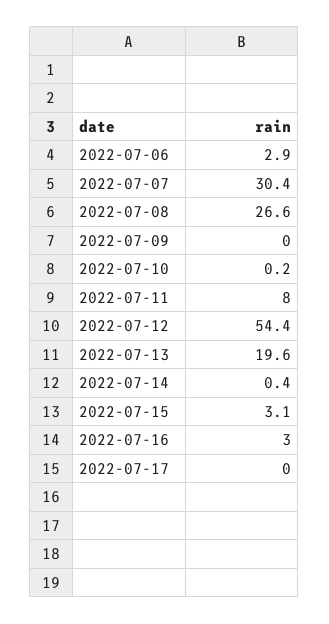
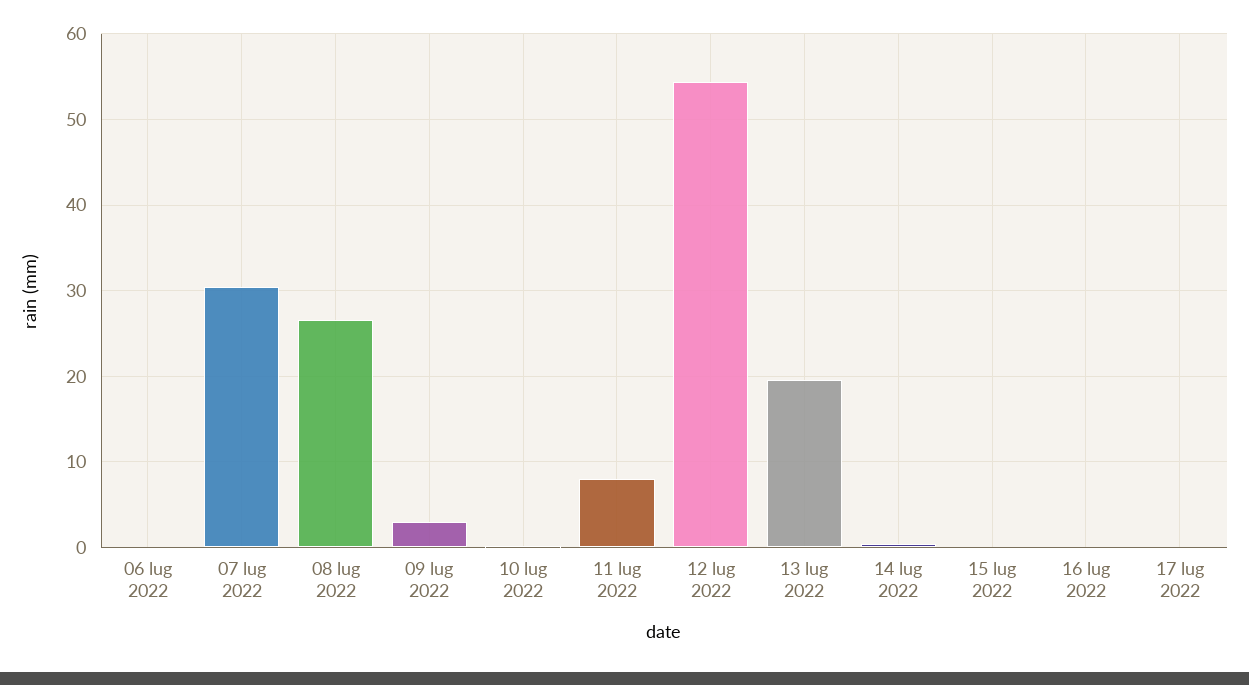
  {
-   "2022-07-06": 2.9,
+   "2022-07-06": 0,
    "2022-07-07": 30.4,
    "2022-07-08": 26.6,
-   "2022-07-09": 0,
+   "2022-07-09": 3,
    "2022-07-10": 0.2,
    "2022-07-11": 8,
    "2022-07-12": 54.4,
    "2022-07-13": 19.6,
    "2022-07-14": 0.4,
-   "2022-07-15": 3.1,
+   "2022-07-15": 0,
-   "2022-07-16": 3,
+   "2022-07-16": 0,
    "2022-07-17": 0
  }

